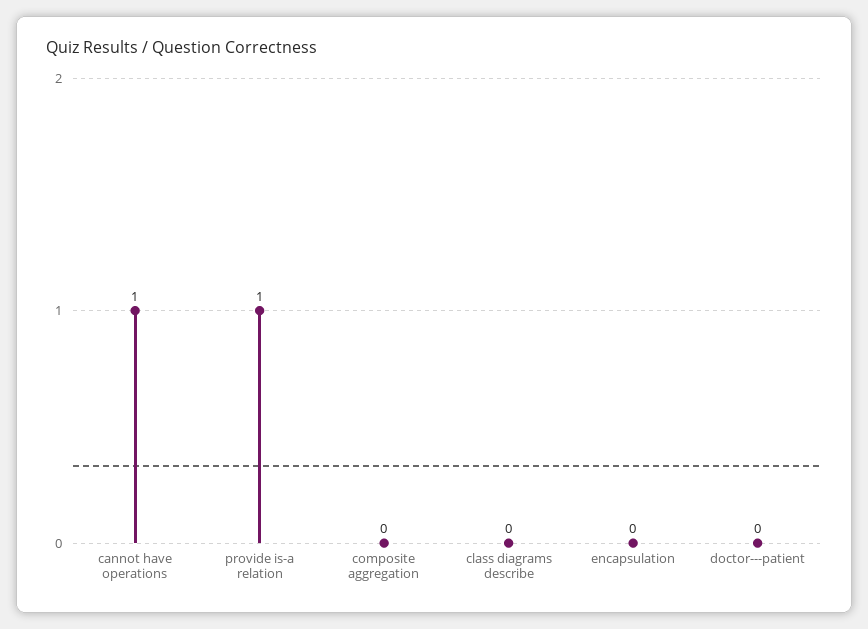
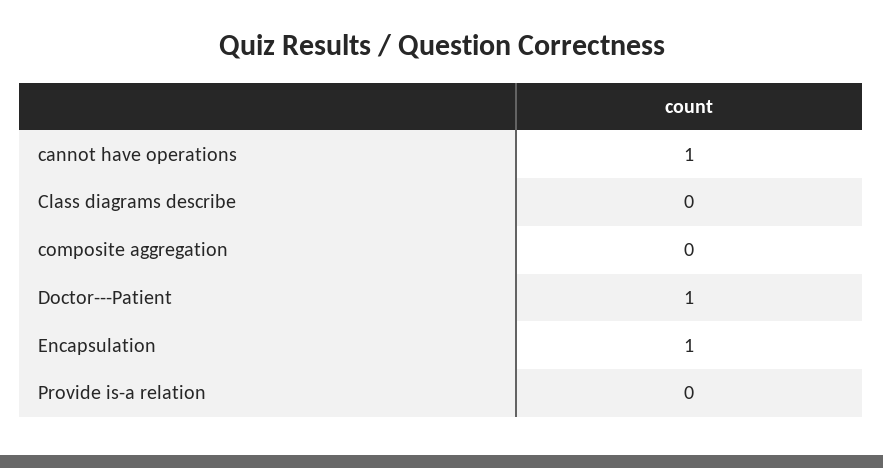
  {
    "cannot have operations": 1,
-   "provide is-a relation": 1,
+   "provide is-a relation": 0,
    "composite aggregation": 0,
    "class diagrams describe": 0,
-   "encapsulation": 0,
+   "encapsulation": 1,
-   "doctor---patient": 0
+   "doctor---patient": 1
  }

